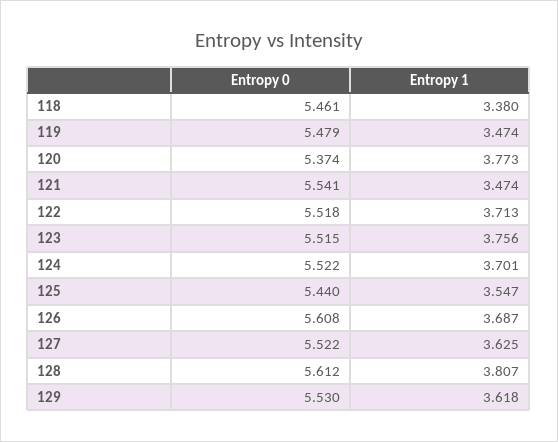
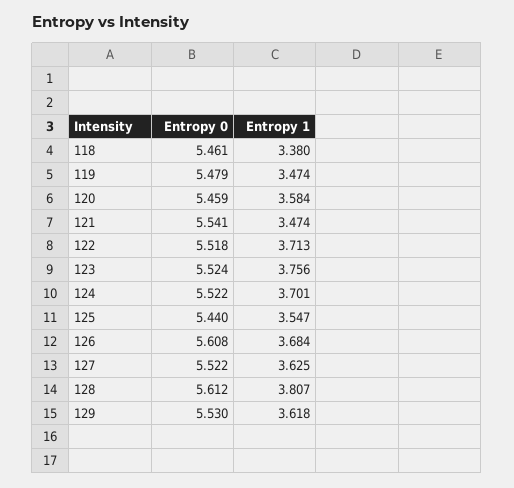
  {
    "Entropy 0": {
      "118": 5.461,
      "119": 5.479,
-     "120": 5.374,
+     "120": 5.459,
      "121": 5.541,
      "122": 5.518,
-     "123": 5.515,
+     "123": 5.524,
      "124": 5.522,
      "125": 5.44,
      "126": 5.608,
      "127": 5.522,
      "128": 5.612,
      "129": 5.53
    },
    "Entropy 1": {
      "118": 3.38,
      "119": 3.474,
-     "120": 3.773,
+     "120": 3.584,
      "121": 3.474,
      "122": 3.713,
      "123": 3.756,
      "124": 3.701,
      "125": 3.547,
-     "126": 3.687,
+     "126": 3.684,
      "127": 3.625,
      "128": 3.807,
      "129": 3.618
    }
  }

